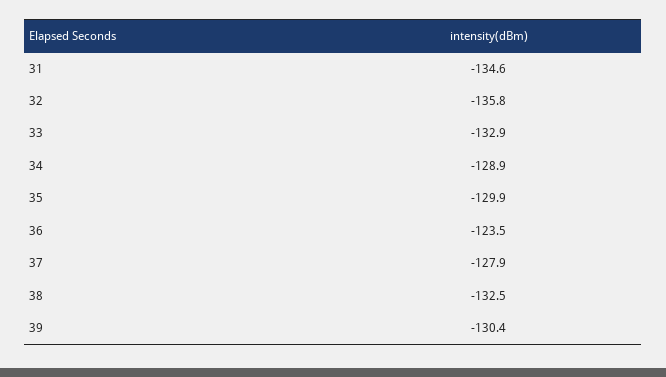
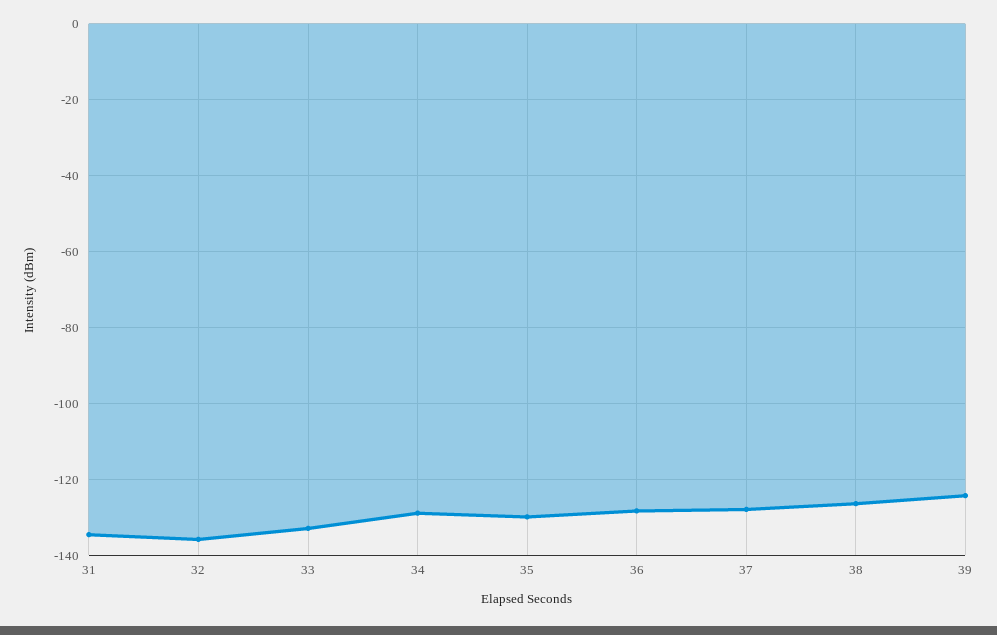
  {
    "31": -134.6,
    "32": -135.8,
    "33": -132.9,
    "34": -128.9,
    "35": -129.9,
-   "36": -123.5,
+   "36": -128,
    "37": -127.9,
-   "38": -132.5,
+   "38": -126,
-   "39": -130.4
+   "39": -124
  }

